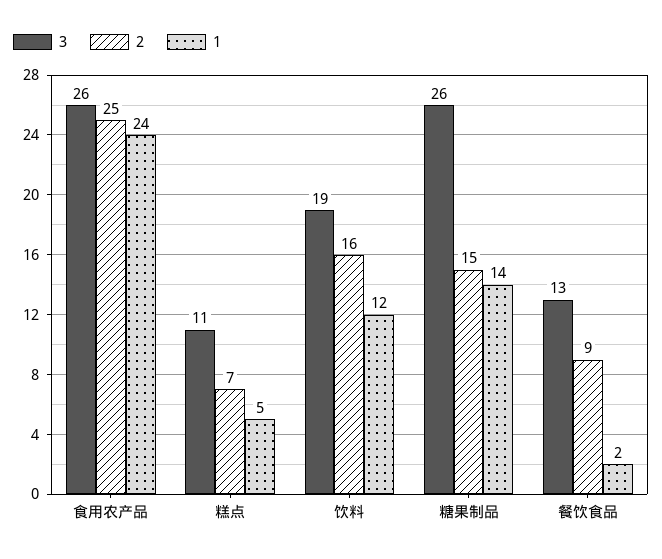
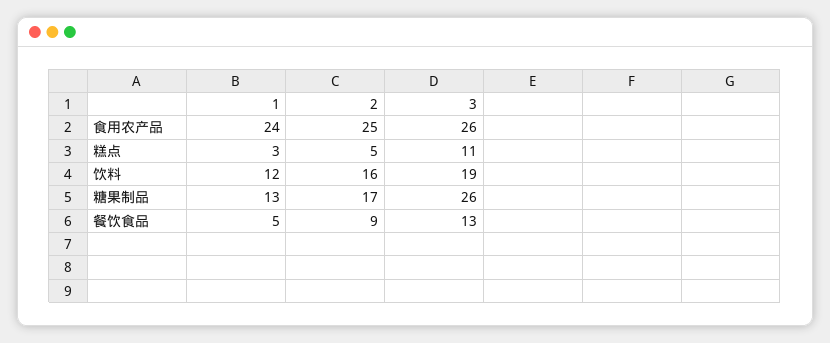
  {
    "3": {
      "食用农产品": 26,
      "糕点": 11,
      "饮料": 19,
      "糖果制品": 26,
      "餐饮食品": 13
    },
    "2": {
      "食用农产品": 25,
-     "糕点": 7,
+     "糕点": 5,
      "饮料": 16,
-     "糖果制品": 15,
+     "糖果制品": 17,
      "餐饮食品": 9
    },
    "1": {
      "食用农产品": 24,
-     "糕点": 5,
+     "糕点": 3,
      "饮料": 12,
-     "糖果制品": 14,
+     "糖果制品": 13,
-     "餐饮食品": 2
+     "餐饮食品": 5
    }
  }

